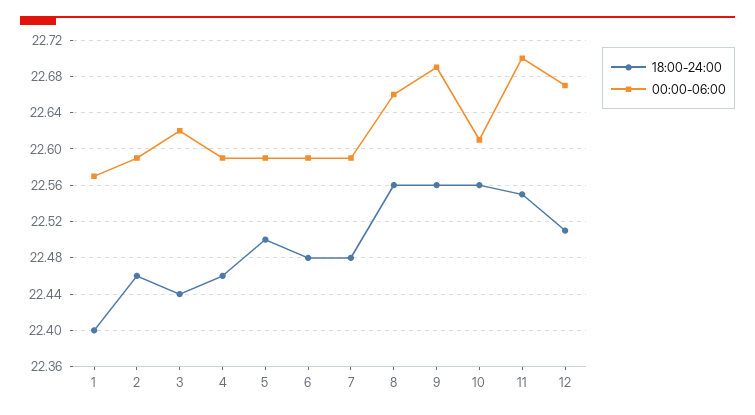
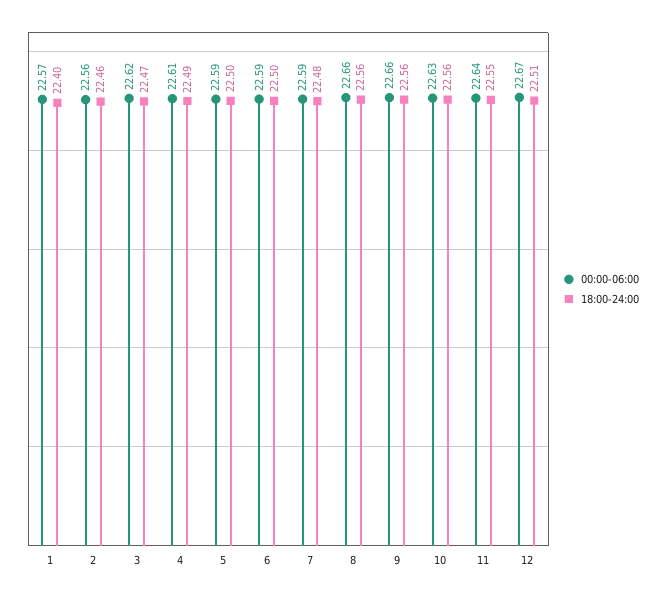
  {
    "18:00-24:00": {
      "1": 22.4,
      "2": 22.46,
-     "3": 22.44,
+     "3": 22.47,
-     "4": 22.46,
+     "4": 22.49,
      "5": 22.5,
-     "6": 22.48,
+     "6": 22.5,
      "7": 22.48,
      "8": 22.56,
      "9": 22.56,
      "10": 22.56,
      "11": 22.55,
      "12": 22.51
    },
    "00:00-06:00": {
      "1": 22.57,
-     "2": 22.59,
+     "2": 22.56,
      "3": 22.62,
-     "4": 22.59,
+     "4": 22.61,
      "5": 22.59,
      "6": 22.59,
      "7": 22.59,
      "8": 22.66,
-     "9": 22.69,
+     "9": 22.66,
-     "10": 22.61,
+     "10": 22.63,
-     "11": 22.7,
+     "11": 22.64,
      "12": 22.67
    }
  }

